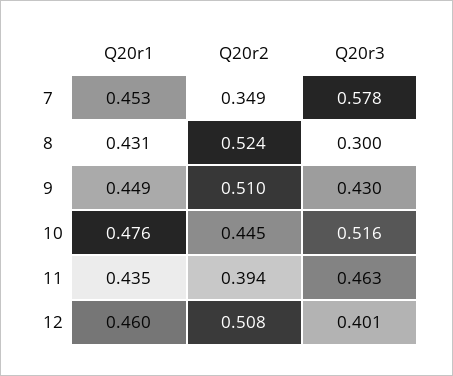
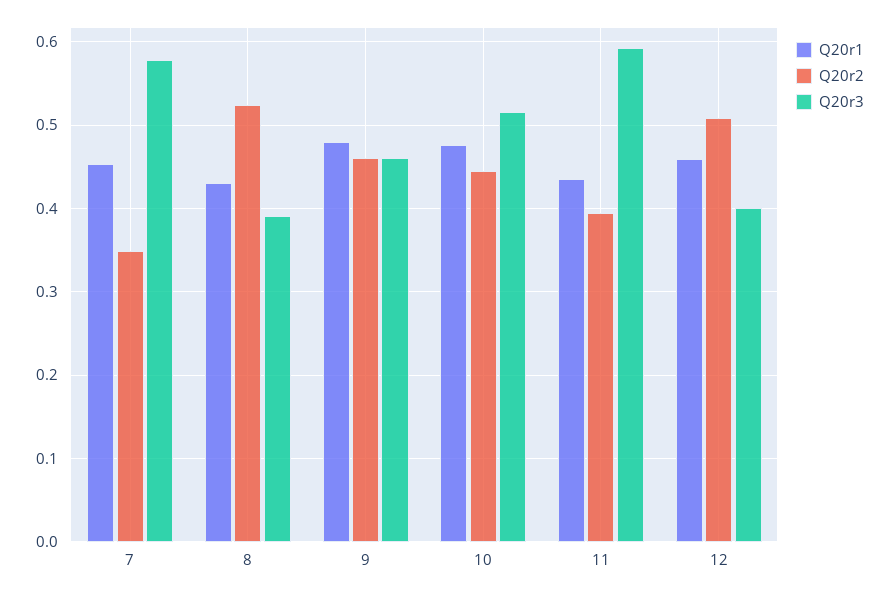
  {
    "Q20r1": {
      "7": 0.453,
      "8": 0.431,
-     "9": 0.449,
+     "9": 0.48,
      "10": 0.476,
      "11": 0.435,
      "12": 0.46
    },
    "Q20r2": {
      "7": 0.349,
      "8": 0.524,
-     "9": 0.51,
+     "9": 0.46,
      "10": 0.445,
      "11": 0.394,
      "12": 0.508
    },
    "Q20r3": {
      "7": 0.578,
-     "8": 0.3,
+     "8": 0.39,
-     "9": 0.43,
+     "9": 0.46,
      "10": 0.516,
-     "11": 0.463,
+     "11": 0.59,
      "12": 0.401
    }
  }

